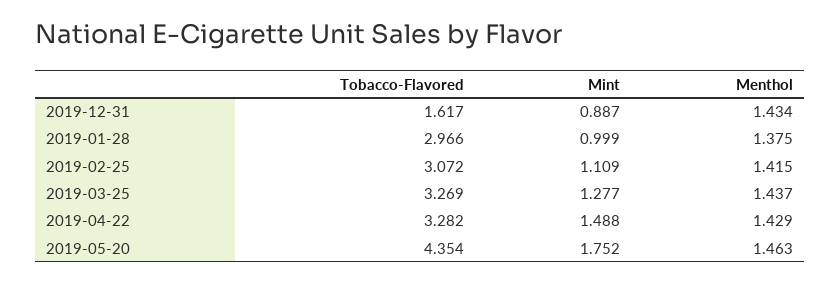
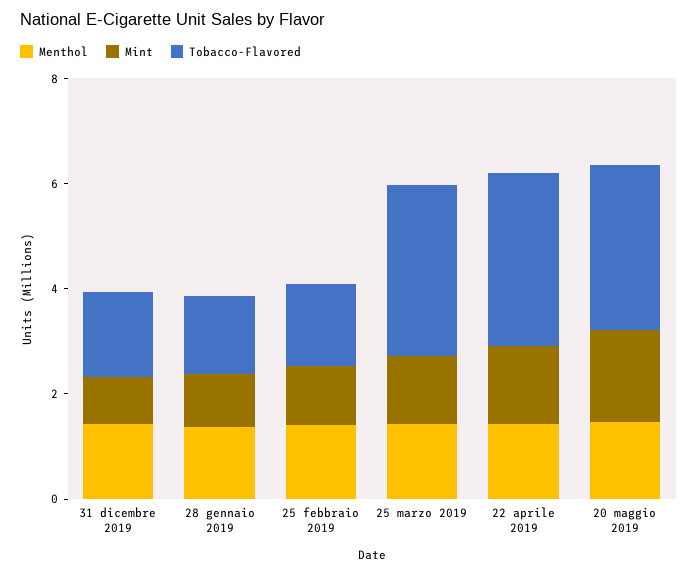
  {
    "Tobacco-Flavored": {
      "2019-12-31": 1.617,
-     "2019-01-28": 2.966,
+     "2019-01-28": 1.5,
-     "2019-02-25": 3.072,
+     "2019-02-25": 1.5,
      "2019-03-25": 3.269,
      "2019-04-22": 3.282,
-     "2019-05-20": 4.354
+     "2019-05-20": 3
    },
    "Mint": {
      "2019-12-31": 0.887,
      "2019-01-28": 0.999,
      "2019-02-25": 1.109,
      "2019-03-25": 1.277,
      "2019-04-22": 1.488,
      "2019-05-20": 1.752
    },
    "Menthol": {
      "2019-12-31": 1.434,
      "2019-01-28": 1.375,
      "2019-02-25": 1.415,
      "2019-03-25": 1.437,
      "2019-04-22": 1.429,
      "2019-05-20": 1.463
    }
  }

